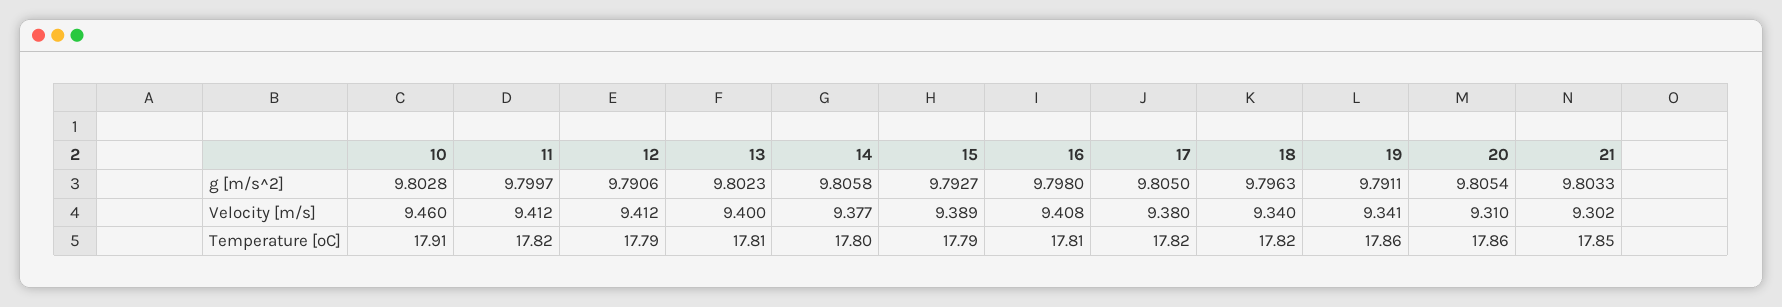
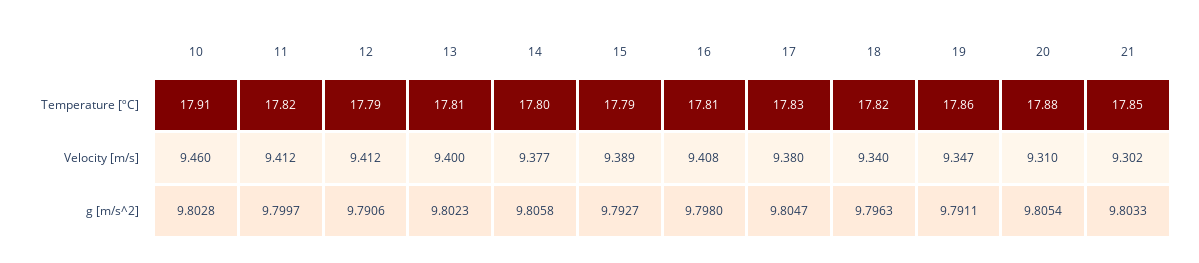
  {
    "10": {
      "g [m/s^2]": 9.8028,
      "Velocity [m/s]": 9.46,
      "Temperature [ºC]": 17.91
    },
    "11": {
      "g [m/s^2]": 9.7997,
      "Velocity [m/s]": 9.412,
      "Temperature [ºC]": 17.82
    },
    "12": {
      "g [m/s^2]": 9.7906,
      "Velocity [m/s]": 9.412,
      "Temperature [ºC]": 17.79
    },
    "13": {
      "g [m/s^2]": 9.8023,
      "Velocity [m/s]": 9.4,
      "Temperature [ºC]": 17.81
    },
    "14": {
      "g [m/s^2]": 9.8058,
      "Velocity [m/s]": 9.377,
      "Temperature [ºC]": 17.8
    },
    "15": {
      "g [m/s^2]": 9.7927,
      "Velocity [m/s]": 9.389,
      "Temperature [ºC]": 17.79
    },
    "16": {
      "g [m/s^2]": 9.798,
      "Velocity [m/s]": 9.408,
      "Temperature [ºC]": 17.81
    },
    "17": {
-     "g [m/s^2]": 9.805,
+     "g [m/s^2]": 9.8047,
      "Velocity [m/s]": 9.38,
-     "Temperature [ºC]": 17.82
+     "Temperature [ºC]": 17.83
    },
    "18": {
      "g [m/s^2]": 9.7963,
      "Velocity [m/s]": 9.34,
      "Temperature [ºC]": 17.82
    },
    "19": {
      "g [m/s^2]": 9.7911,
-     "Velocity [m/s]": 9.341,
+     "Velocity [m/s]": 9.347,
      "Temperature [ºC]": 17.86
    },
    "20": {
      "g [m/s^2]": 9.8054,
      "Velocity [m/s]": 9.31,
-     "Temperature [ºC]": 17.86
+     "Temperature [ºC]": 17.88
    },
    "21": {
      "g [m/s^2]": 9.8033,
      "Velocity [m/s]": 9.302,
      "Temperature [ºC]": 17.85
    }
  }

